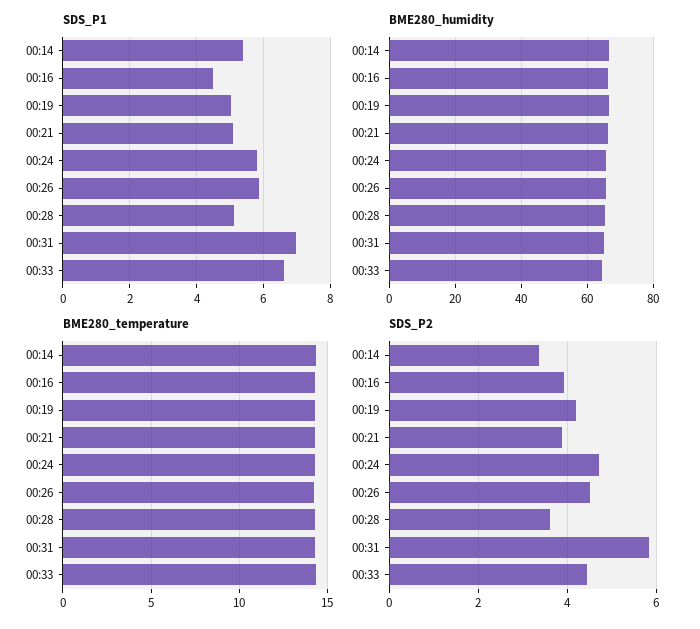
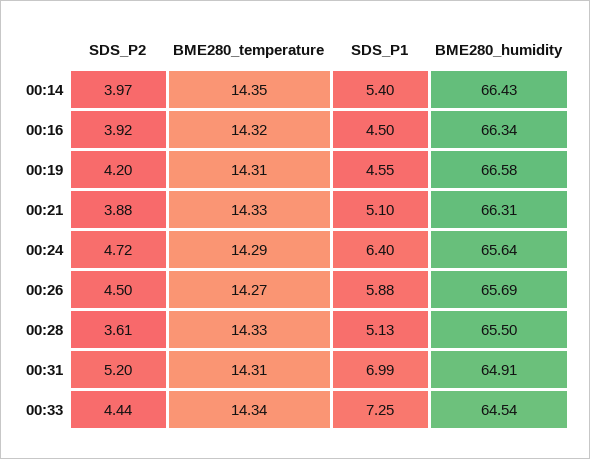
  {
    "SDS_P1": {
      "00:14": 5.4,
      "00:16": 4.5,
-     "00:19": 5,
+     "00:19": 4.55,
      "00:21": 5.1,
-     "00:24": 5.8,
+     "00:24": 6.4,
      "00:26": 5.88,
      "00:28": 5.13,
      "00:31": 6.99,
-     "00:33": 6.6
+     "00:33": 7.25
    },
    "BME280_humidity": {
      "00:14": 66.43,
      "00:16": 66.34,
      "00:19": 66.58,
      "00:21": 66.31,
      "00:24": 65.64,
      "00:26": 65.69,
      "00:28": 65.5,
      "00:31": 64.91,
      "00:33": 64.54
    },
    "BME280_temperature": {
      "00:14": 14.35,
      "00:16": 14.32,
      "00:19": 14.31,
      "00:21": 14.33,
      "00:24": 14.29,
      "00:26": 14.27,
      "00:28": 14.33,
      "00:31": 14.31,
      "00:33": 14.34
    },
    "SDS_P2": {
-     "00:14": 3.4,
+     "00:14": 3.97,
      "00:16": 3.92,
      "00:19": 4.2,
      "00:21": 3.88,
      "00:24": 4.72,
      "00:26": 4.5,
      "00:28": 3.61,
-     "00:31": 5.8,
+     "00:31": 5.2,
      "00:33": 4.44
    }
  }

